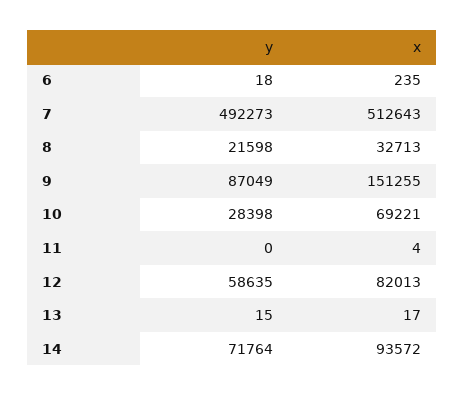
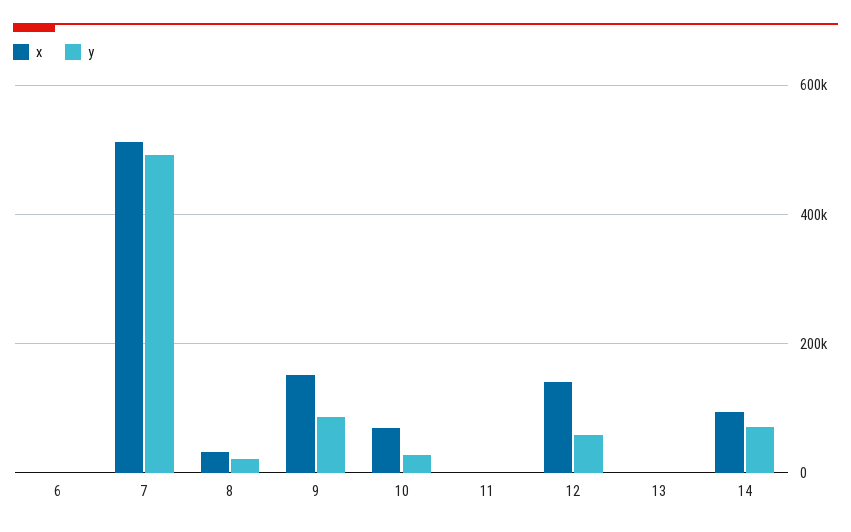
  {
    "y": {
      "6": 18,
      "7": 492273,
      "8": 21598,
      "9": 87049,
      "10": 28398,
      "11": 0,
      "12": 58635,
      "13": 15,
      "14": 71764
    },
    "x": {
      "6": 235,
      "7": 512643,
      "8": 32713,
      "9": 151255,
      "10": 69221,
      "11": 4,
-     "12": 82013,
+     "12": 140000,
      "13": 17,
      "14": 93572
    }
  }

